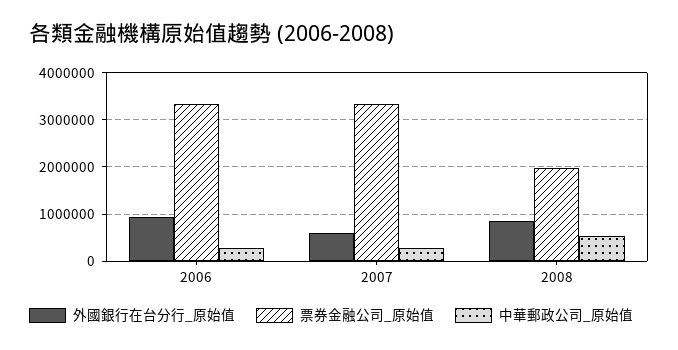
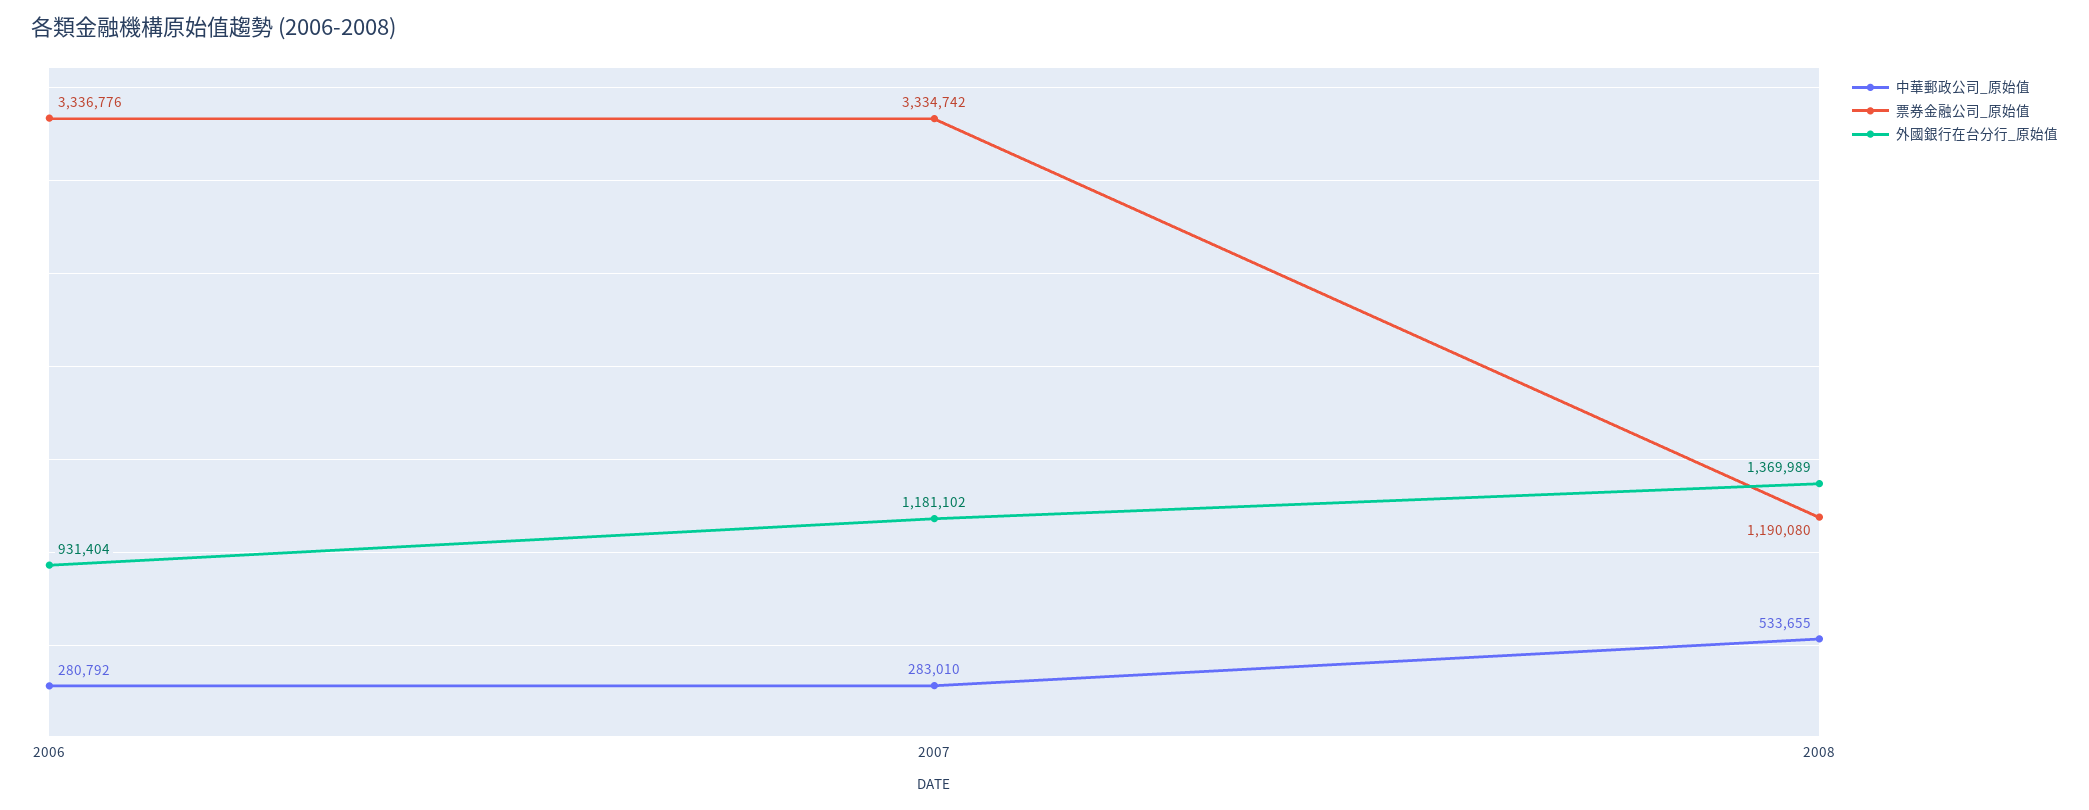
  {
    "外國銀行在台分行_原始值": {
      "2006": 931404,
-     "2007": 600000,
+     "2007": 1181102,
-     "2008": 800000
+     "2008": 1369989
    },
    "票券金融公司_原始值": {
      "2006": 3336776,
      "2007": 3334742,
-     "2008": 2000000
+     "2008": 1190080
    },
    "中華郵政公司_原始值": {
      "2006": 280792,
      "2007": 283010,
      "2008": 533655
    }
  }

